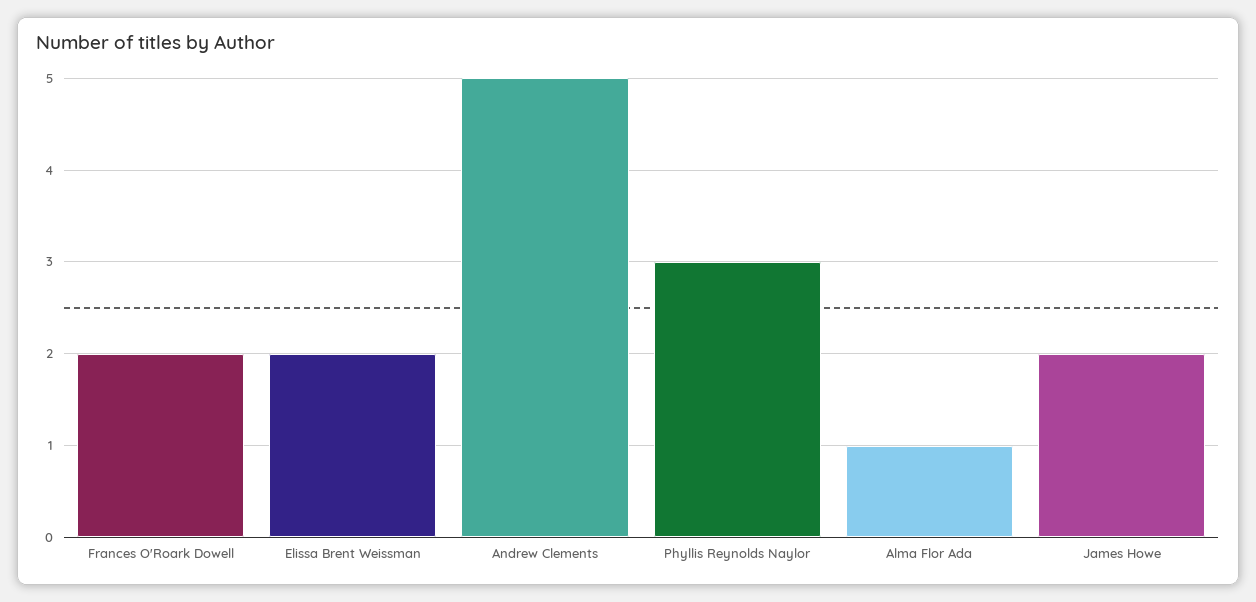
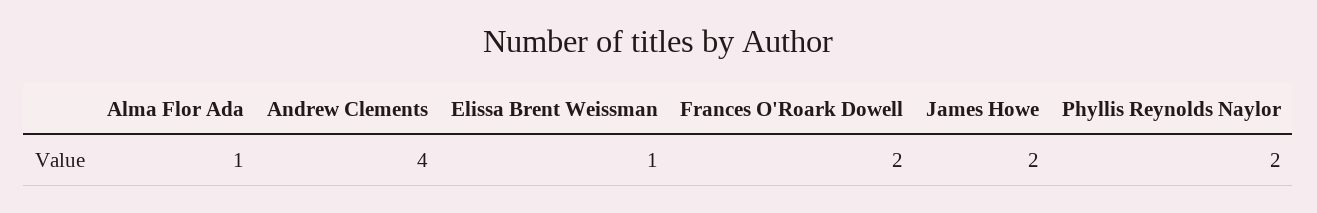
  {
    "Frances O'Roark Dowell": 2,
-   "Elissa Brent Weissman": 2,
+   "Elissa Brent Weissman": 1,
-   "Andrew Clements": 5,
+   "Andrew Clements": 4,
-   "Phyllis Reynolds Naylor": 3,
+   "Phyllis Reynolds Naylor": 2,
    "Alma Flor Ada": 1,
    "James Howe": 2
  }

